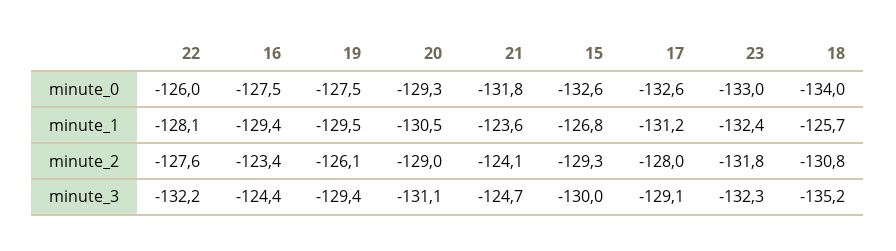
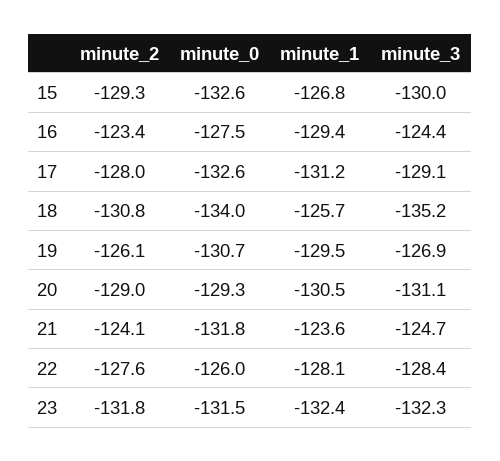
  {
    "22": {
      "minute_0": -126,
      "minute_1": -128.1,
      "minute_2": -127.6,
-     "minute_3": -132.2
+     "minute_3": -128.4
    },
    "16": {
      "minute_0": -127.5,
      "minute_1": -129.4,
      "minute_2": -123.4,
      "minute_3": -124.4
    },
    "19": {
-     "minute_0": -127.5,
+     "minute_0": -130.7,
      "minute_1": -129.5,
      "minute_2": -126.1,
-     "minute_3": -129.4
+     "minute_3": -126.9
    },
    "20": {
      "minute_0": -129.3,
      "minute_1": -130.5,
      "minute_2": -129,
      "minute_3": -131.1
    },
    "21": {
      "minute_0": -131.8,
      "minute_1": -123.6,
      "minute_2": -124.1,
      "minute_3": -124.7
    },
    "15": {
      "minute_0": -132.6,
      "minute_1": -126.8,
      "minute_2": -129.3,
      "minute_3": -130
    },
    "17": {
      "minute_0": -132.6,
      "minute_1": -131.2,
      "minute_2": -128,
      "minute_3": -129.1
    },
    "23": {
-     "minute_0": -133,
+     "minute_0": -131.5,
      "minute_1": -132.4,
      "minute_2": -131.8,
      "minute_3": -132.3
    },
    "18": {
      "minute_0": -134,
      "minute_1": -125.7,
      "minute_2": -130.8,
      "minute_3": -135.2
    }
  }

